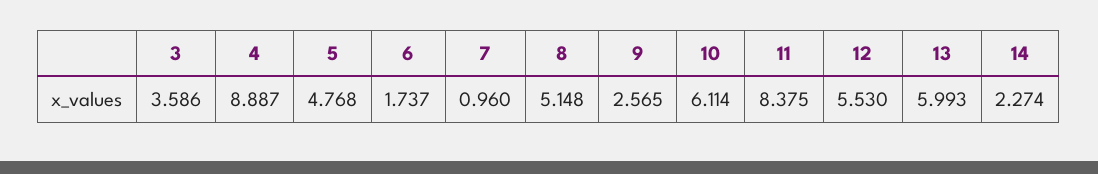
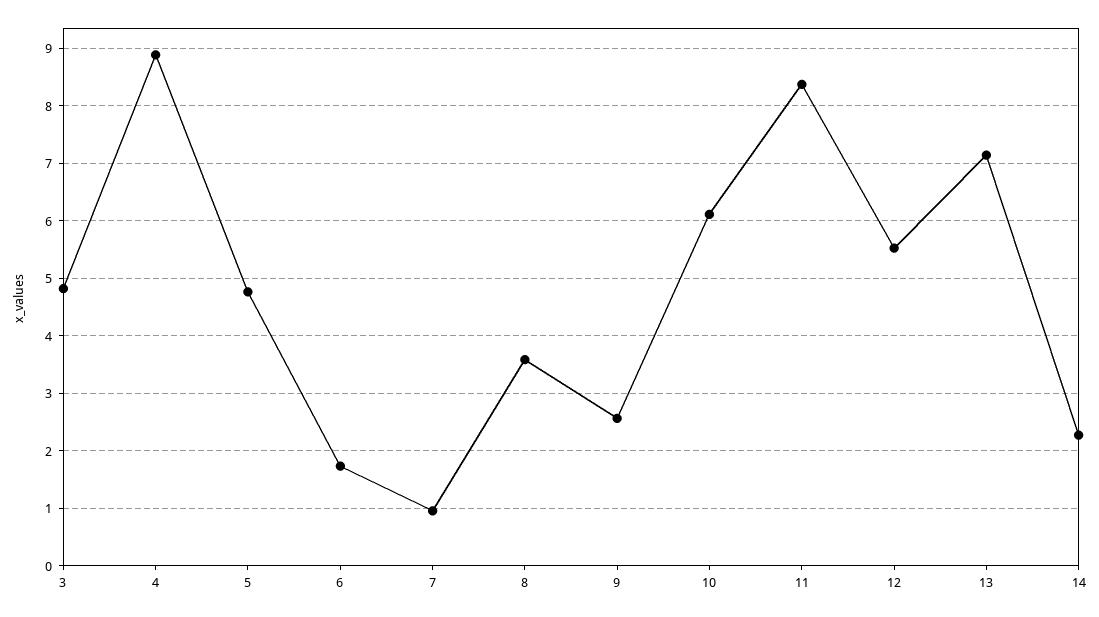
  {
-   "3": 3.586,
+   "3": 4.8,
    "4": 8.887,
    "5": 4.768,
    "6": 1.737,
    "7": 0.96,
-   "8": 5.148,
+   "8": 3.6,
    "9": 2.565,
    "10": 6.114,
    "11": 8.375,
    "12": 5.53,
-   "13": 5.993,
+   "13": 7.2,
    "14": 2.274
  }

